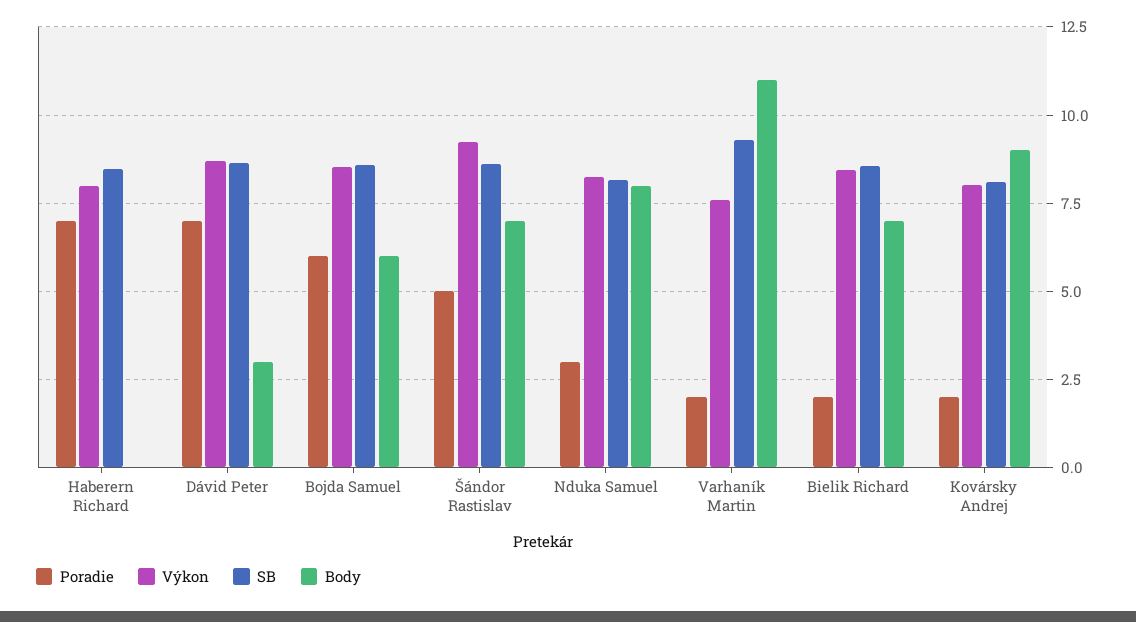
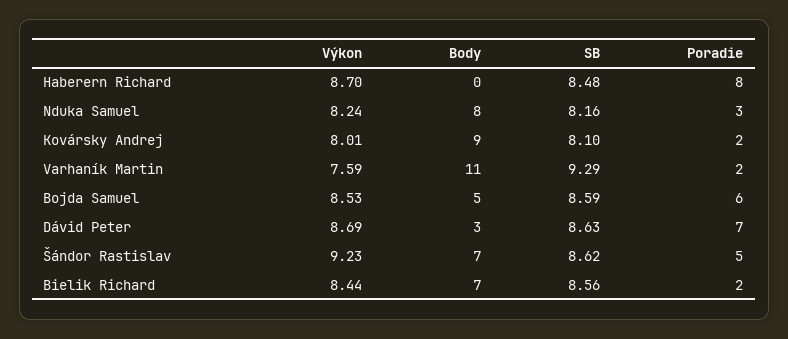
  {
    "Poradie": {
-     "Haberern Richard": 7,
+     "Haberern Richard": 8,
      "Dávid Peter": 7,
      "Bojda Samuel": 6,
      "Šándor Rastislav": 5,
      "Nduka Samuel": 3,
      "Varhaník Martin": 2,
      "Bielik Richard": 2,
      "Kovársky Andrej": 2
    },
    "Výkon": {
-     "Haberern Richard": 8,
+     "Haberern Richard": 8.7,
      "Dávid Peter": 8.69,
      "Bojda Samuel": 8.53,
      "Šándor Rastislav": 9.23,
      "Nduka Samuel": 8.24,
      "Varhaník Martin": 7.59,
      "Bielik Richard": 8.44,
      "Kovársky Andrej": 8.01
    },
    "SB": {
      "Haberern Richard": 8.48,
      "Dávid Peter": 8.63,
      "Bojda Samuel": 8.59,
      "Šándor Rastislav": 8.62,
      "Nduka Samuel": 8.16,
      "Varhaník Martin": 9.29,
      "Bielik Richard": 8.56,
      "Kovársky Andrej": 8.1
    },
    "Body": {
      "Haberern Richard": 0,
      "Dávid Peter": 3,
-     "Bojda Samuel": 6,
+     "Bojda Samuel": 5,
      "Šándor Rastislav": 7,
      "Nduka Samuel": 8,
      "Varhaník Martin": 11,
      "Bielik Richard": 7,
      "Kovársky Andrej": 9
    }
  }

